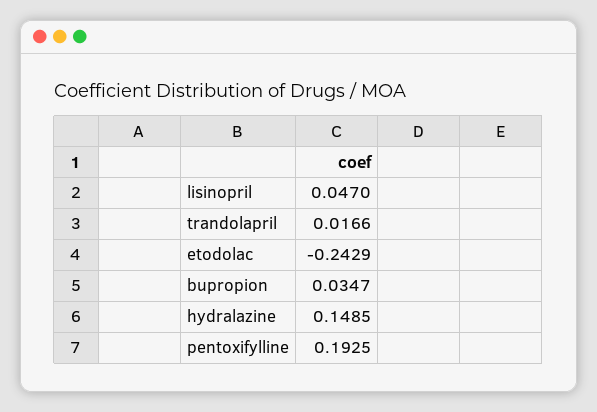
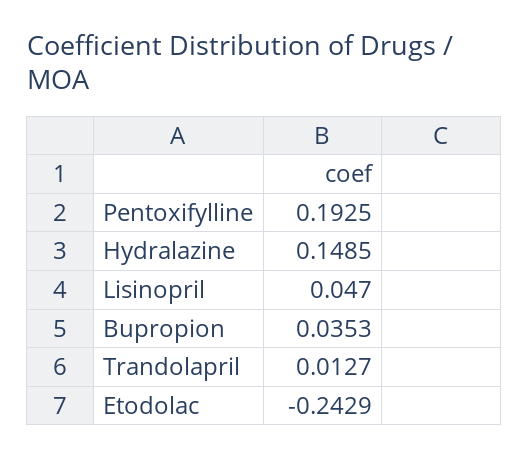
  {
    "lisinopril": 0.047,
-   "trandolapril": 0.0166,
+   "trandolapril": 0.0127,
    "etodolac": -0.2429,
-   "bupropion": 0.0347,
+   "bupropion": 0.0353,
    "hydralazine": 0.1485,
    "pentoxifylline": 0.1925
  }

